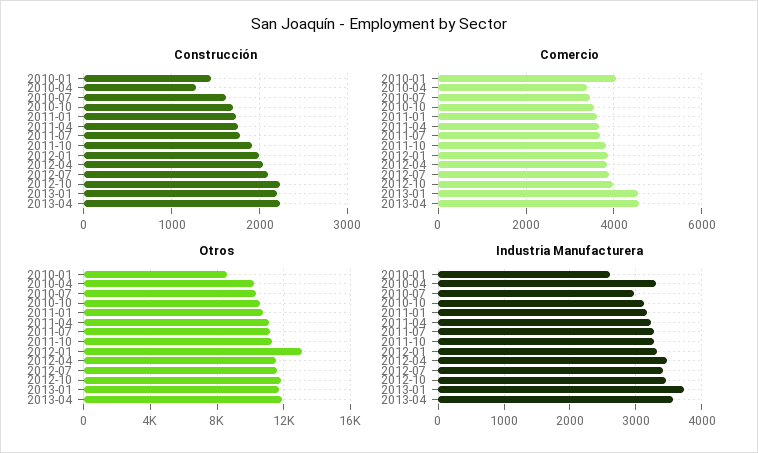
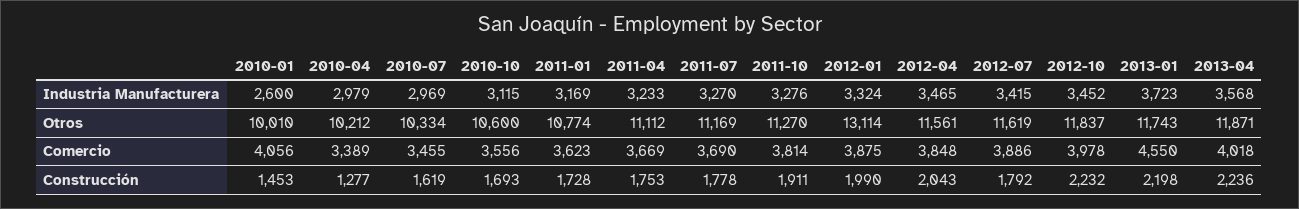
  {
    "Construcción": {
      "2010-01": 1453,
      "2010-04": 1277,
      "2010-07": 1619,
      "2010-10": 1693,
      "2011-01": 1728,
      "2011-04": 1753,
      "2011-07": 1778,
      "2011-10": 1911,
      "2012-01": 1990,
      "2012-04": 2043,
-     "2012-07": 2100,
+     "2012-07": 1792,
      "2012-10": 2232,
      "2013-01": 2198,
      "2013-04": 2236
    },
    "Comercio": {
      "2010-01": 4056,
      "2010-04": 3389,
      "2010-07": 3455,
      "2010-10": 3556,
      "2011-01": 3623,
      "2011-04": 3669,
      "2011-07": 3690,
      "2011-10": 3814,
      "2012-01": 3875,
      "2012-04": 3848,
      "2012-07": 3886,
      "2012-10": 3978,
      "2013-01": 4550,
-     "2013-04": 4600
+     "2013-04": 4018
    },
    "Otros": {
-     "2010-01": 8500,
+     "2010-01": 10010,
      "2010-04": 10212,
      "2010-07": 10334,
      "2010-10": 10600,
      "2011-01": 10774,
      "2011-04": 11112,
      "2011-07": 11169,
      "2011-10": 11270,
      "2012-01": 13114,
      "2012-04": 11561,
      "2012-07": 11619,
      "2012-10": 11837,
      "2013-01": 11743,
      "2013-04": 11871
    },
    "Industria Manufacturera": {
      "2010-01": 2600,
-     "2010-04": 3300,
+     "2010-04": 2979,
      "2010-07": 2969,
      "2010-10": 3115,
      "2011-01": 3169,
      "2011-04": 3233,
      "2011-07": 3270,
      "2011-10": 3276,
      "2012-01": 3324,
      "2012-04": 3465,
      "2012-07": 3415,
      "2012-10": 3452,
      "2013-01": 3723,
      "2013-04": 3568
    }
  }

